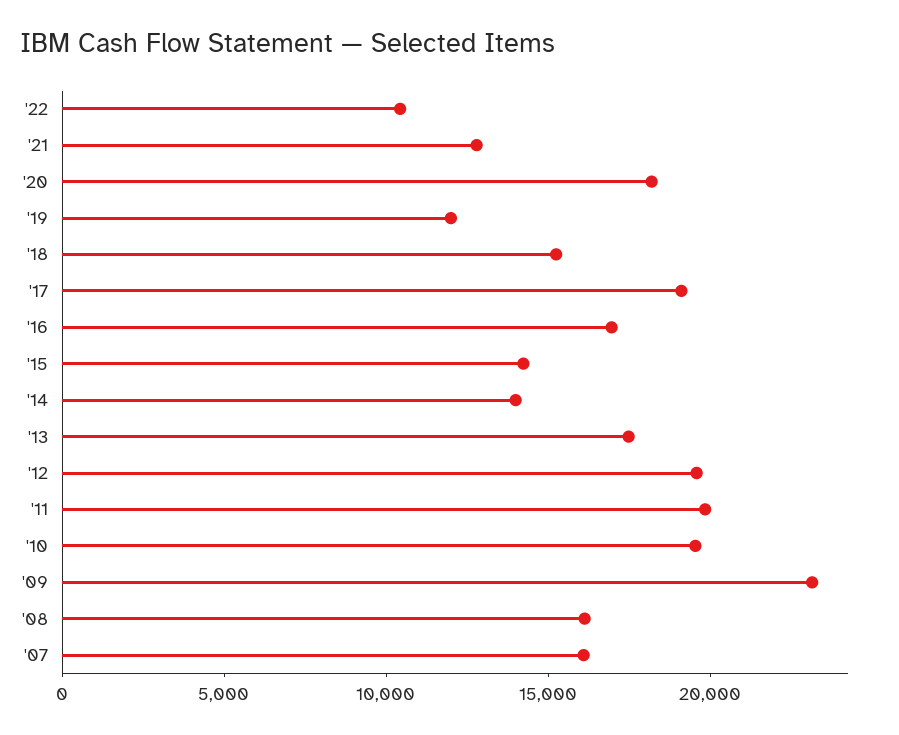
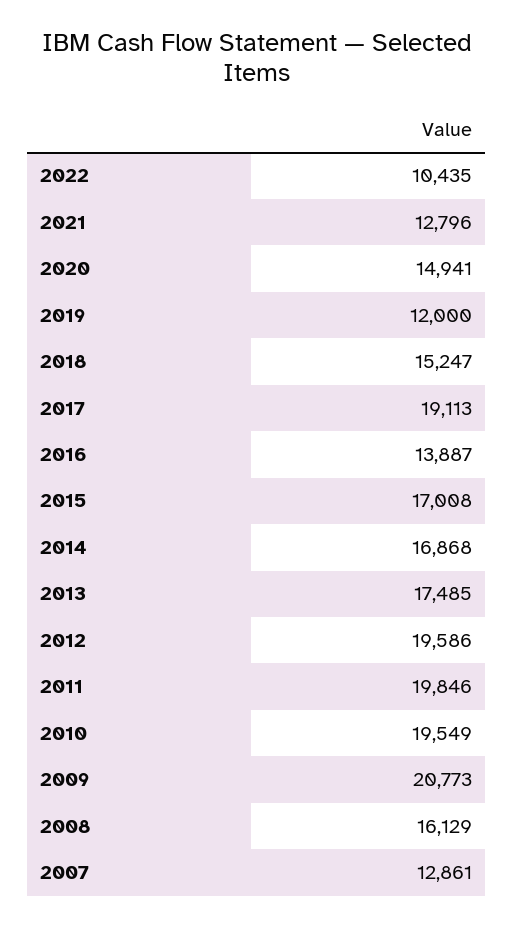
  {
    "'22": 10435,
    "'21": 12796,
-   "'20": 18000,
+   "'20": 14941,
    "'19": 12000,
    "'18": 15247,
    "'17": 19113,
-   "'16": 17000,
+   "'16": 13887,
-   "'15": 14000,
+   "'15": 17008,
-   "'14": 14000,
+   "'14": 16868,
    "'13": 17485,
    "'12": 19586,
    "'11": 19846,
    "'10": 19549,
-   "'09": 23000,
+   "'09": 20773,
    "'08": 16129,
-   "'07": 16000
+   "'07": 12861
  }

